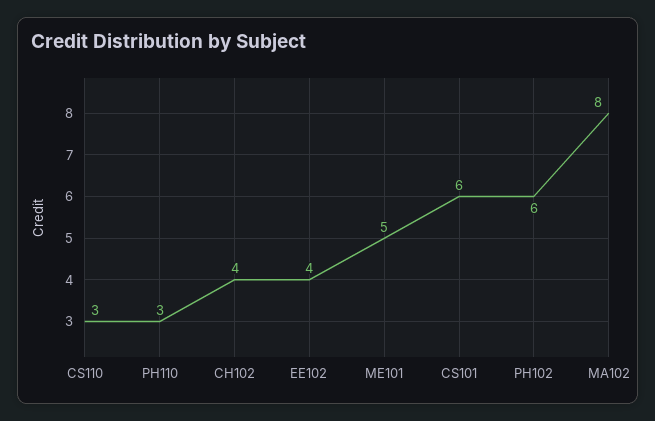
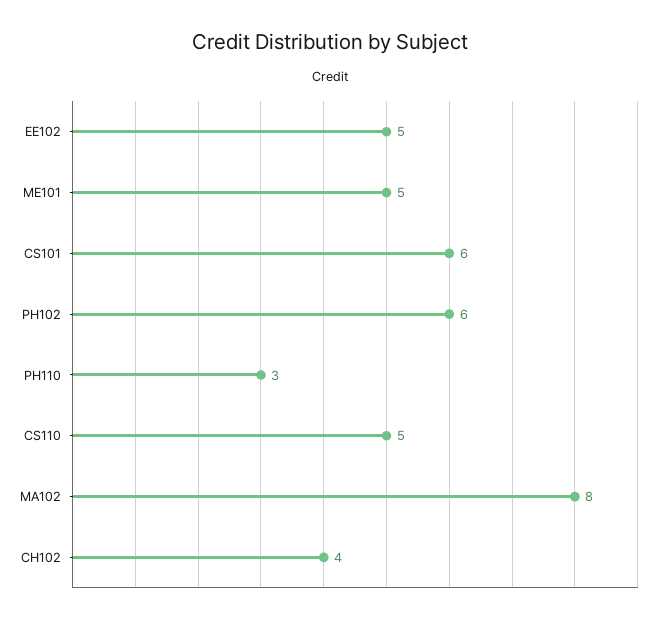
  {
-   "CS110": 3,
+   "CS110": 5,
    "PH110": 3,
    "CH102": 4,
-   "EE102": 4,
+   "EE102": 5,
    "ME101": 5,
    "CS101": 6,
    "PH102": 6,
    "MA102": 8
  }

